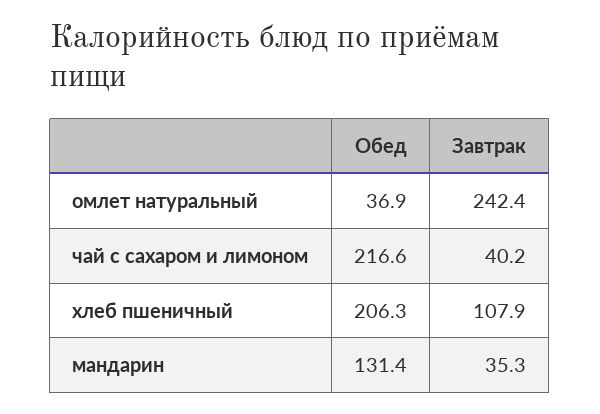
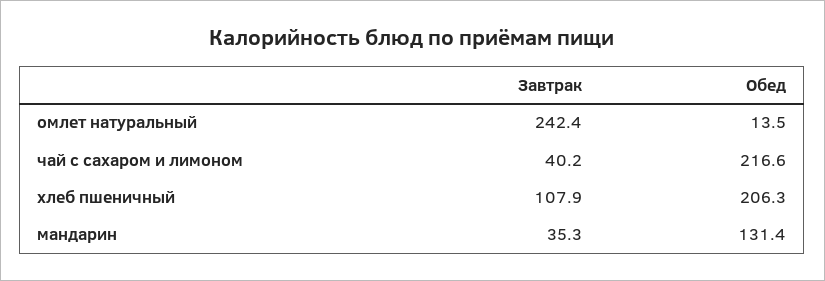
  {
    "Обед": {
-     "омлет натуральный": 36.9,
+     "омлет натуральный": 13.5,
      "чай с сахаром и лимоном": 216.6,
      "хлеб пшеничный": 206.3,
      "мандарин": 131.4
    },
    "Завтрак": {
      "омлет натуральный": 242.4,
      "чай с сахаром и лимоном": 40.2,
      "хлеб пшеничный": 107.9,
      "мандарин": 35.3
    }
  }

